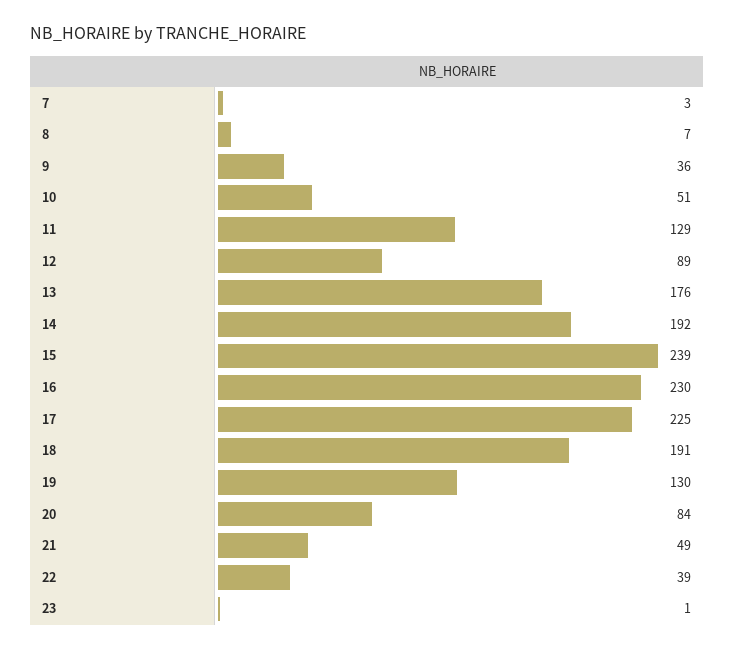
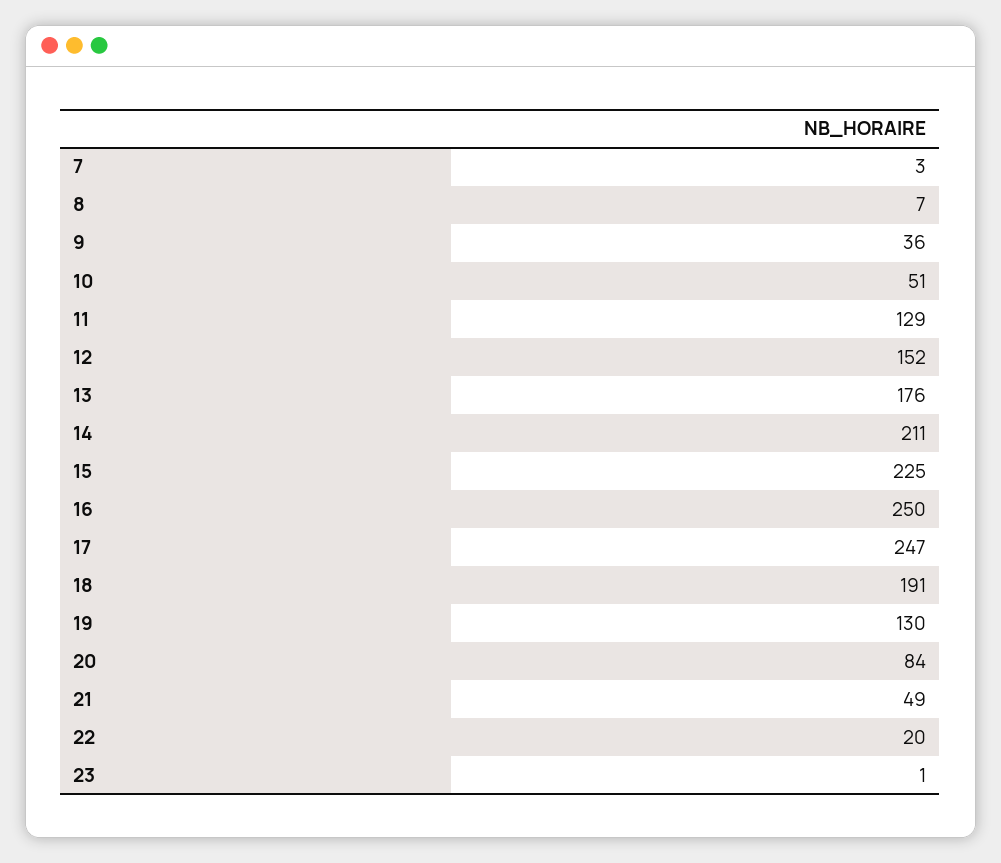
  {
    "7": 3,
    "8": 7,
    "9": 36,
    "10": 51,
    "11": 129,
-   "12": 89,
+   "12": 152,
    "13": 176,
-   "14": 192,
+   "14": 211,
-   "15": 239,
+   "15": 225,
-   "16": 230,
+   "16": 250,
-   "17": 225,
+   "17": 247,
    "18": 191,
    "19": 130,
    "20": 84,
    "21": 49,
-   "22": 39,
+   "22": 20,
    "23": 1
  }

